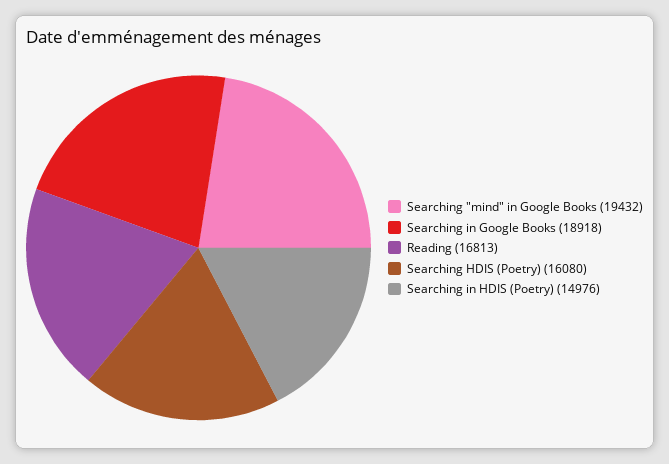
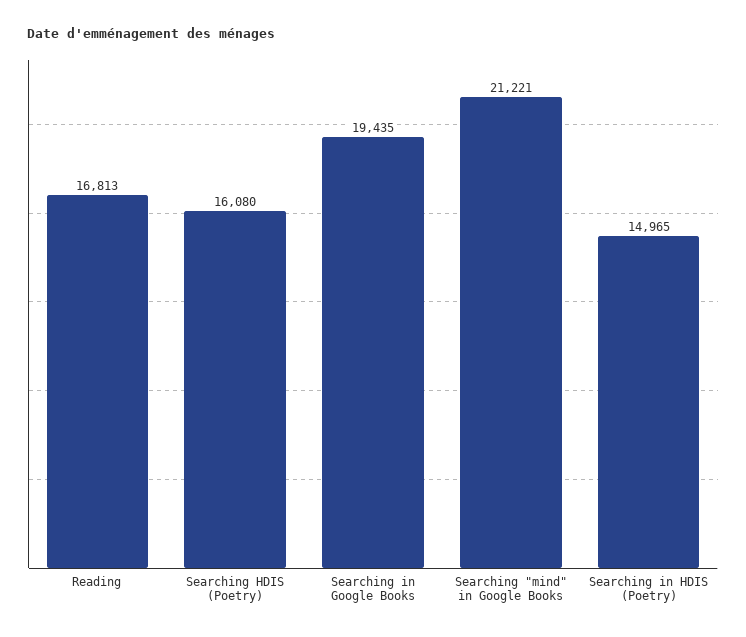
  {
-   "Searching \"mind\" in Google Books": 19432,
+   "Searching \"mind\" in Google Books": 21221,
-   "Searching in Google Books": 18918,
+   "Searching in Google Books": 19435,
    "Reading": 16813,
    "Searching HDIS (Poetry)": 16080,
-   "Searching in HDIS (Poetry)": 14976
+   "Searching in HDIS (Poetry)": 14965
  }

